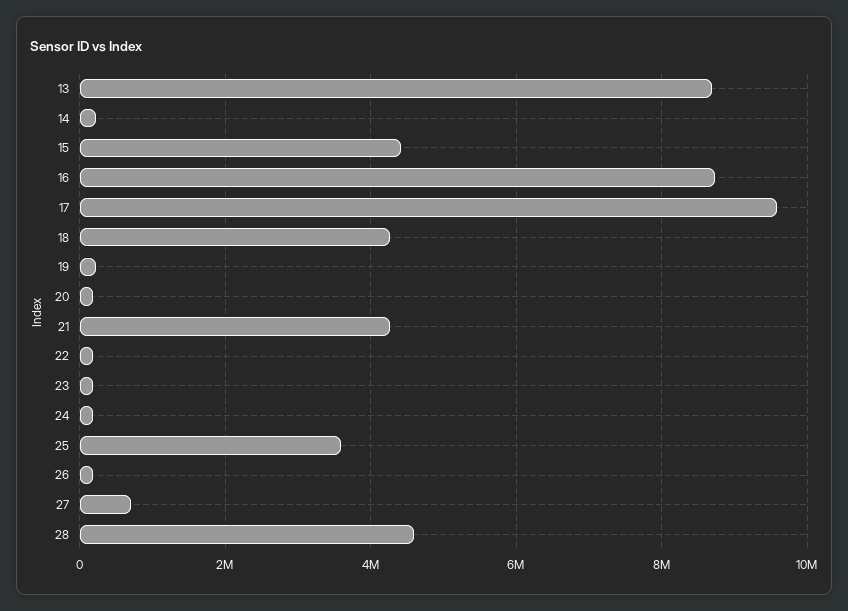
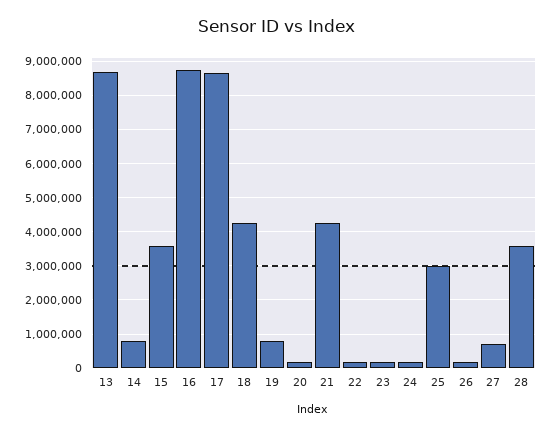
  {
    "13": 8600000,
-   "14": 200000,
+   "14": 800000,
-   "15": 4400000,
+   "15": 3600000,
    "16": 8800000,
-   "17": 9600000,
+   "17": 8600000,
    "18": 4200000,
-   "19": 200000,
+   "19": 800000,
    "20": 200000,
    "21": 4200000,
    "22": 200000,
    "23": 200000,
    "24": 200000,
-   "25": 3600000,
+   "25": 3000000,
    "26": 200000,
    "27": 800000,
-   "28": 4600000
+   "28": 3600000
  }

